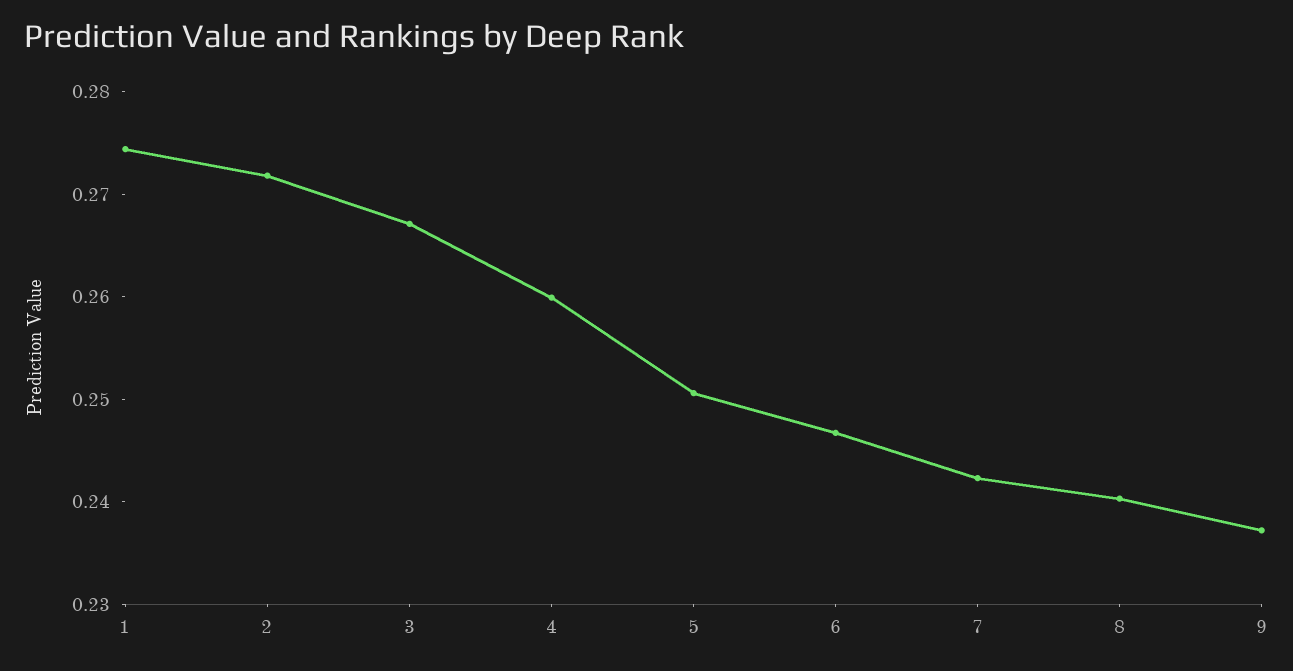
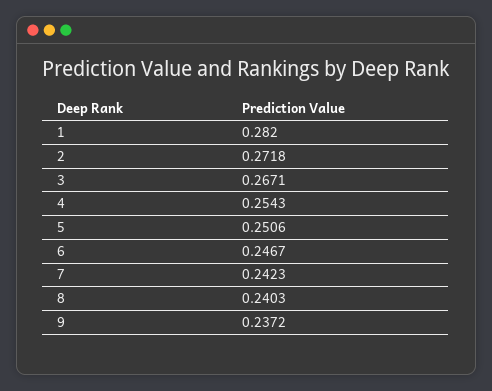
  {
-   "1": 0.274,
+   "1": 0.282,
    "2": 0.2718,
    "3": 0.2671,
-   "4": 0.26,
+   "4": 0.2543,
    "5": 0.2506,
    "6": 0.2467,
    "7": 0.2423,
    "8": 0.2403,
    "9": 0.2372
  }

